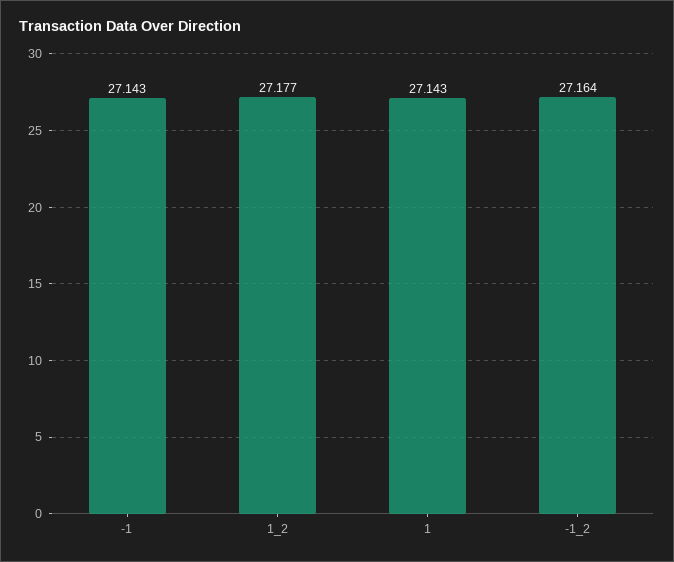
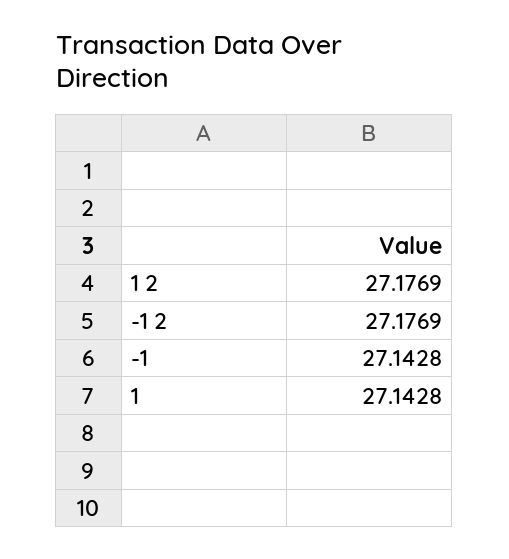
  {
    "-1": 27.1428,
    "1_2": 27.1769,
    "1": 27.1428,
-   "-1_2": 27.164
+   "-1_2": 27.1769
  }

